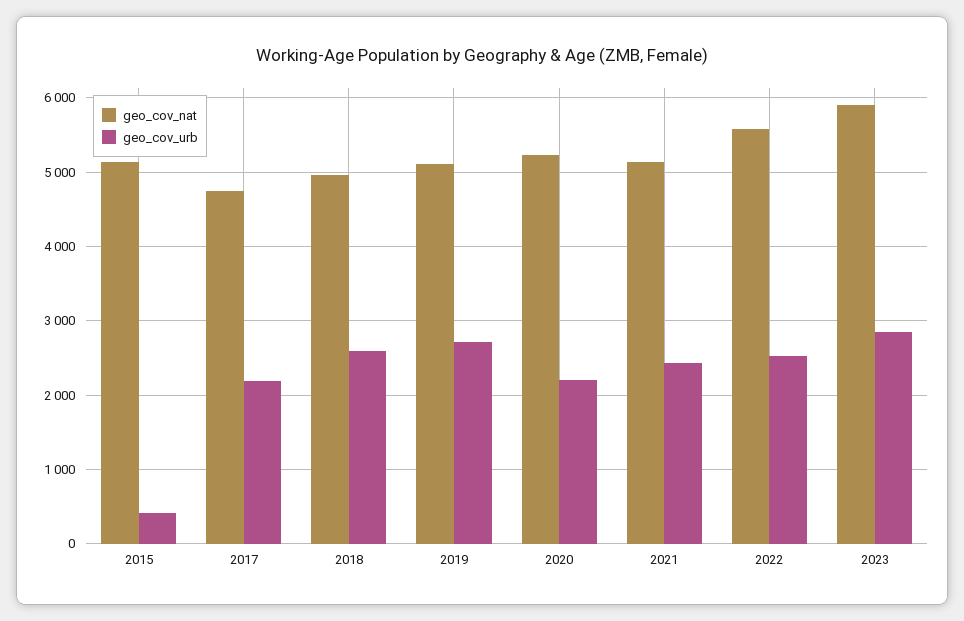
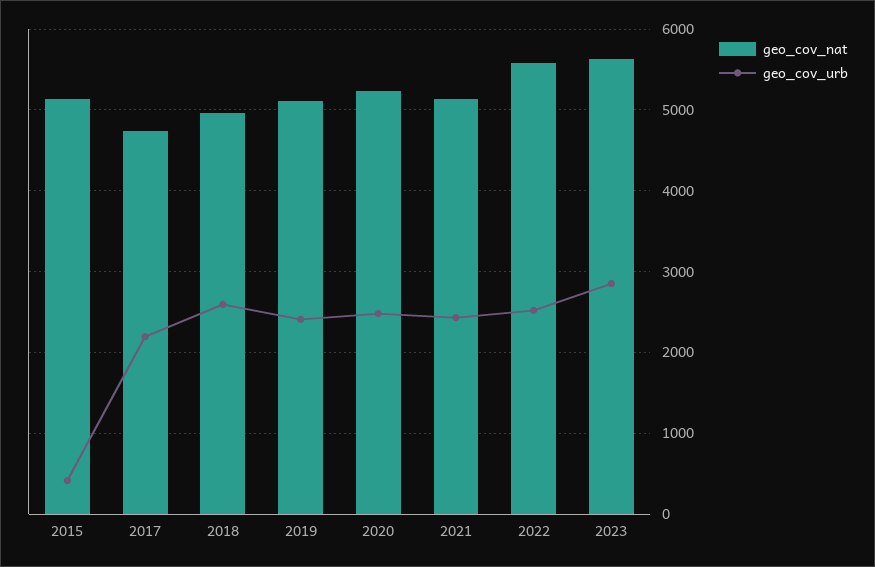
  {
    "geo_cov_nat": {
      "2015": 5100,
      "2017": 4700,
      "2018": 5000,
      "2019": 5100,
      "2020": 5200,
      "2021": 5100,
      "2022": 5600,
-     "2023": 5900
+     "2023": 5600
    },
    "geo_cov_urb": {
      "2015": 400,
      "2017": 2200,
      "2018": 2600,
-     "2019": 2700,
+     "2019": 2400,
-     "2020": 2200,
+     "2020": 2500,
      "2021": 2400,
      "2022": 2500,
      "2023": 2900
    }
  }

